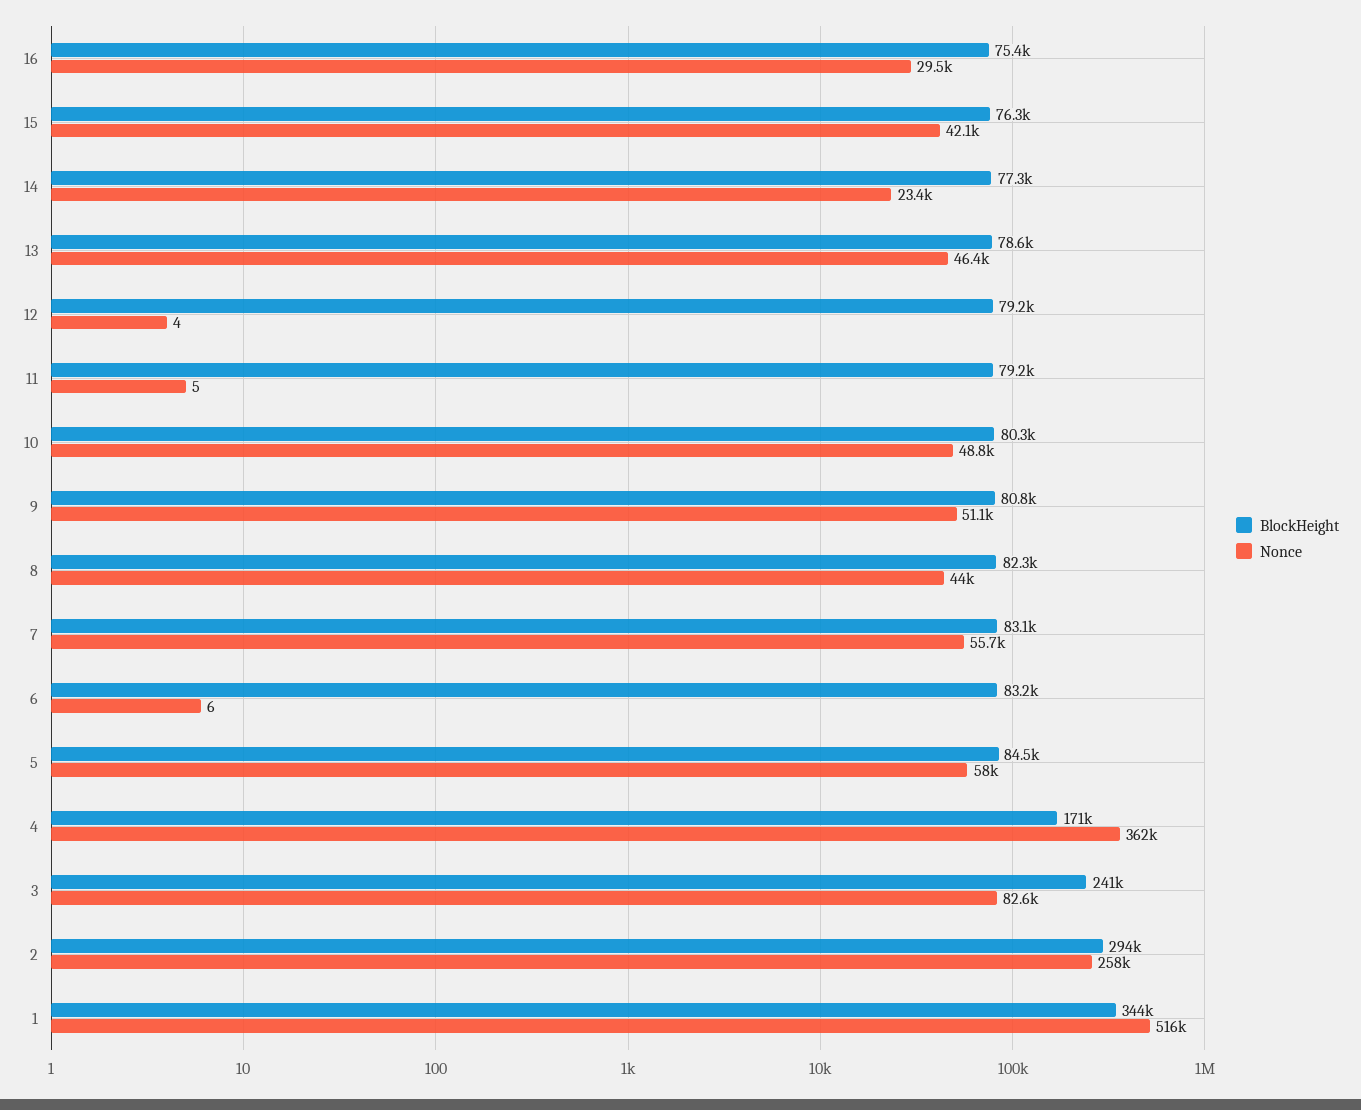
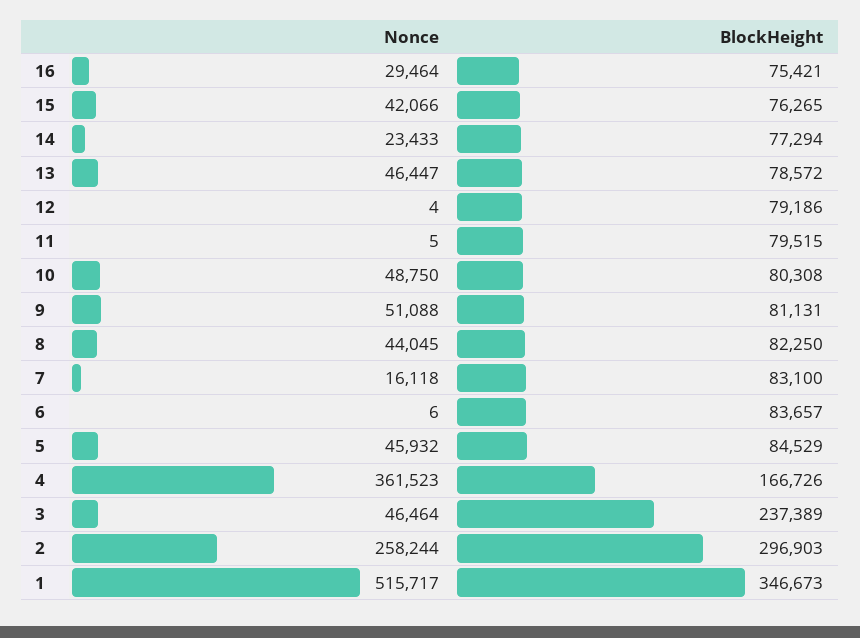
  {
    "BlockHeight": {
      "16": 75421,
      "15": 76265,
      "14": 77294,
      "13": 78572,
      "12": 79186,
-     "11": 79200,
+     "11": 79515,
      "10": 80308,
-     "9": 80800,
+     "9": 81131,
      "8": 82250,
      "7": 83100,
-     "6": 83200,
+     "6": 83657,
      "5": 84529,
-     "4": 171000,
+     "4": 166726,
-     "3": 241000,
+     "3": 237389,
-     "2": 294000,
+     "2": 296903,
-     "1": 344000
+     "1": 346673
    },
    "Nonce": {
      "16": 29464,
      "15": 42066,
      "14": 23433,
      "13": 46447,
      "12": 4,
      "11": 5,
      "10": 48750,
      "9": 51088,
      "8": 44045,
-     "7": 55700,
+     "7": 16118,
      "6": 6,
-     "5": 58000,
+     "5": 45932,
      "4": 361523,
-     "3": 82600,
+     "3": 46464,
      "2": 258244,
      "1": 515717
    }
  }

